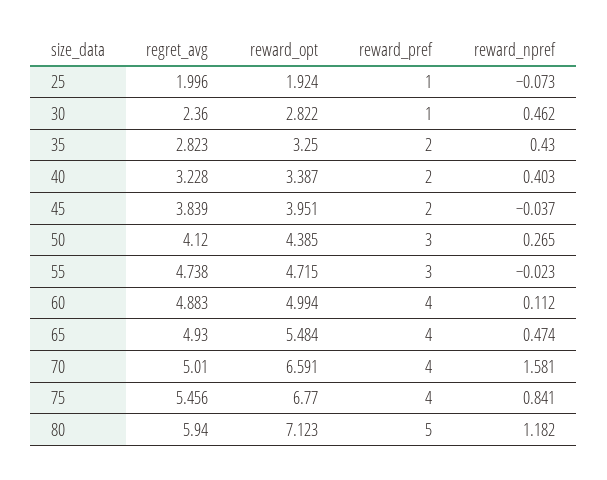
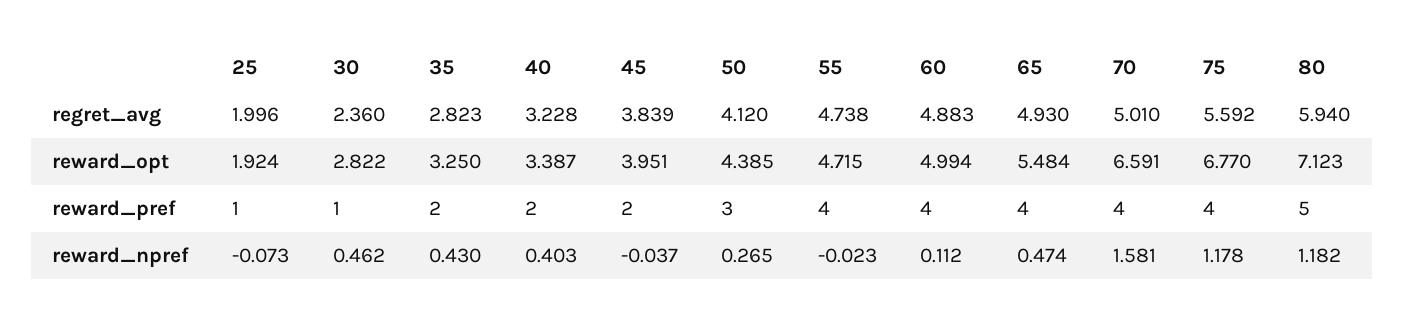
  {
    "regret_avg": {
      "25": 1.996,
      "30": 2.36,
      "35": 2.823,
      "40": 3.228,
      "45": 3.839,
      "50": 4.12,
      "55": 4.738,
      "60": 4.883,
      "65": 4.93,
      "70": 5.01,
-     "75": 5.456,
+     "75": 5.592,
      "80": 5.94
    },
    "reward_opt": {
      "25": 1.924,
      "30": 2.822,
      "35": 3.25,
      "40": 3.387,
      "45": 3.951,
      "50": 4.385,
      "55": 4.715,
      "60": 4.994,
      "65": 5.484,
      "70": 6.591,
      "75": 6.77,
      "80": 7.123
    },
    "reward_pref": {
      "25": 1,
      "30": 1,
      "35": 2,
      "40": 2,
      "45": 2,
      "50": 3,
-     "55": 3,
+     "55": 4,
      "60": 4,
      "65": 4,
      "70": 4,
      "75": 4,
      "80": 5
    },
    "reward_npref": {
      "25": -0.073,
      "30": 0.462,
      "35": 0.43,
      "40": 0.403,
      "45": -0.037,
      "50": 0.265,
      "55": -0.023,
      "60": 0.112,
      "65": 0.474,
      "70": 1.581,
-     "75": 0.841,
+     "75": 1.178,
      "80": 1.182
    }
  }

